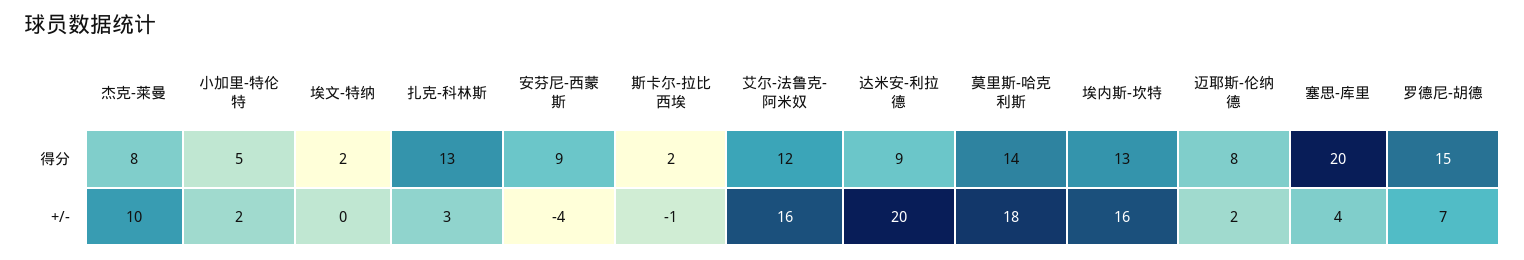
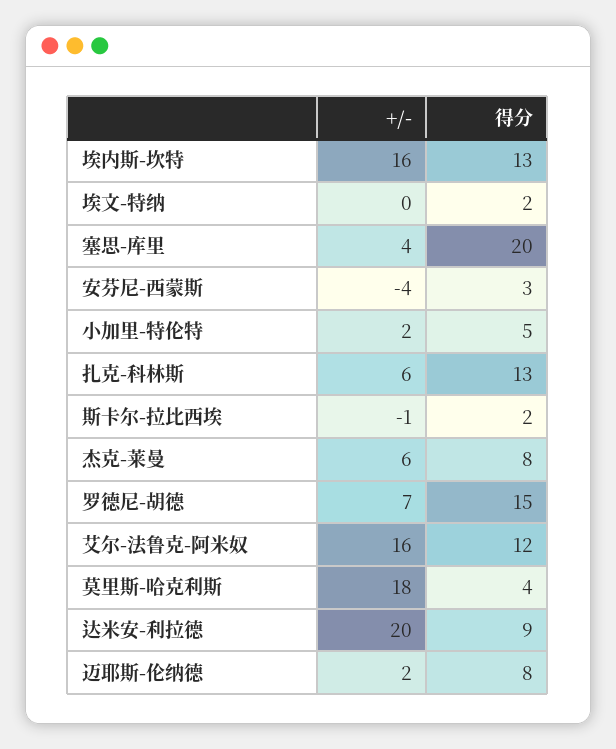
  {
    "杰克-莱曼": {
      "得分": 8,
-     "+/-": 10
+     "+/-": 6
    },
    "小加里-特伦特": {
      "得分": 5,
      "+/-": 2
    },
    "埃文-特纳": {
      "得分": 2,
      "+/-": 0
    },
    "扎克-科林斯": {
      "得分": 13,
-     "+/-": 3
+     "+/-": 6
    },
    "安芬尼-西蒙斯": {
-     "得分": 9,
+     "得分": 3,
      "+/-": -4
    },
    "斯卡尔-拉比西埃": {
      "得分": 2,
      "+/-": -1
    },
    "艾尔-法鲁克-阿米奴": {
      "得分": 12,
      "+/-": 16
    },
    "达米安-利拉德": {
      "得分": 9,
      "+/-": 20
    },
    "莫里斯-哈克利斯": {
-     "得分": 14,
+     "得分": 4,
      "+/-": 18
    },
    "埃内斯-坎特": {
      "得分": 13,
      "+/-": 16
    },
    "迈耶斯-伦纳德": {
      "得分": 8,
      "+/-": 2
    },
    "塞思-库里": {
      "得分": 20,
      "+/-": 4
    },
    "罗德尼-胡德": {
      "得分": 15,
      "+/-": 7
    }
  }

